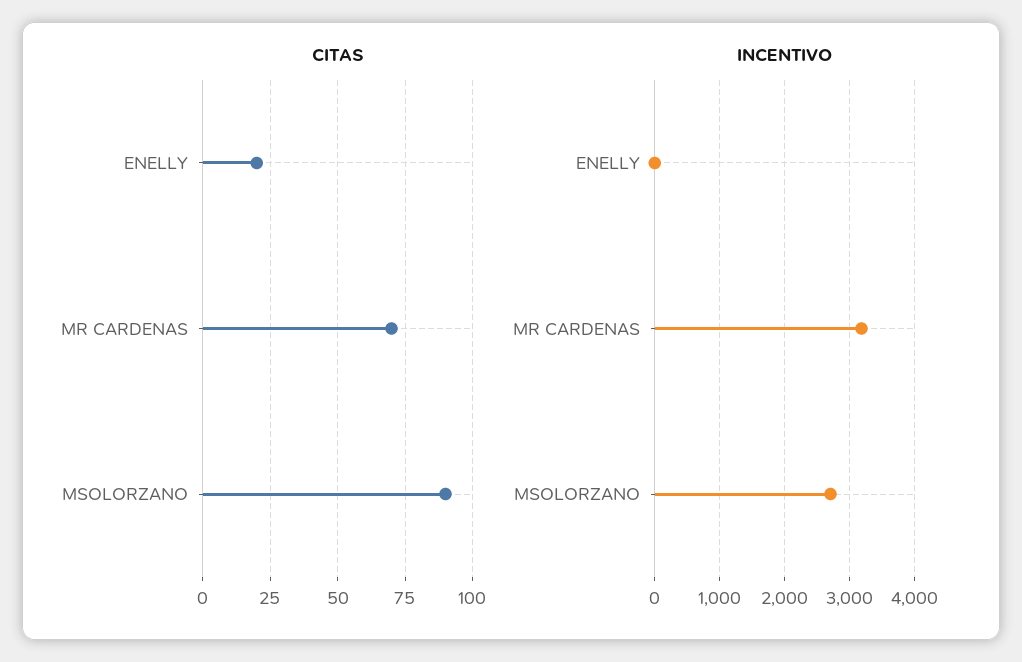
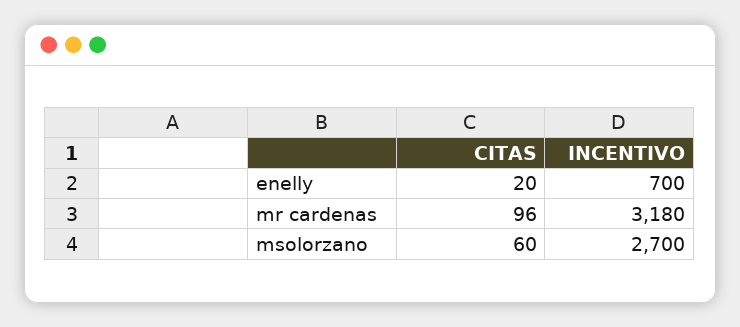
  {
    "CITAS": {
      "ENELLY": 20,
-     "MR CARDENAS": 70,
+     "MR CARDENAS": 96,
-     "MSOLORZANO": 90
+     "MSOLORZANO": 60
    },
    "INCENTIVO": {
-     "ENELLY": 0,
+     "ENELLY": 700,
      "MR CARDENAS": 3180,
      "MSOLORZANO": 2700
    }
  }

